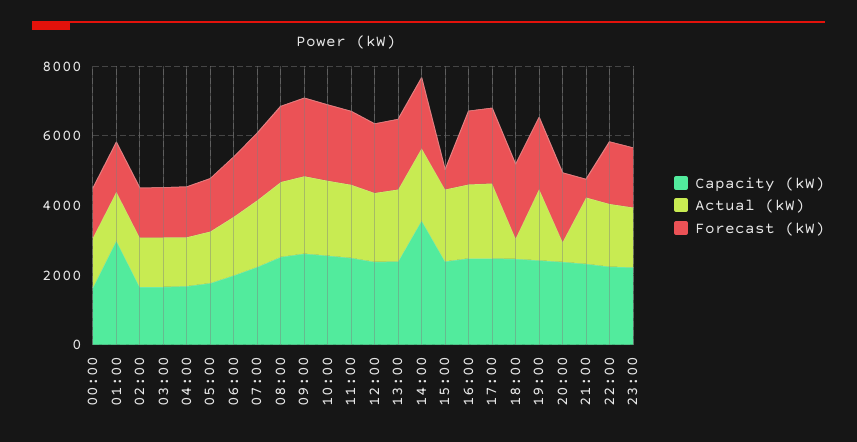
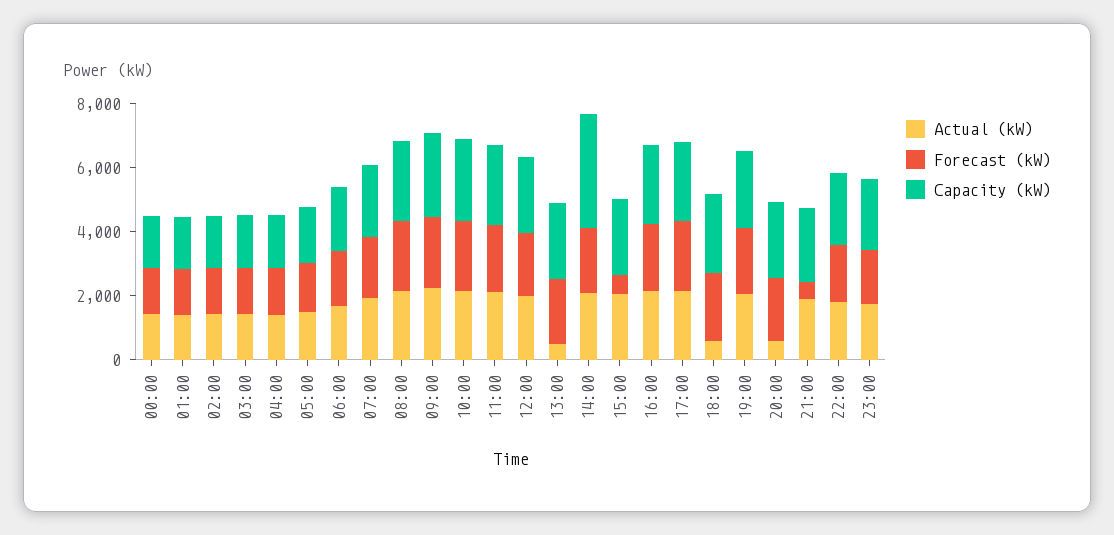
  {
    "Capacity (kW)": {
      "00:00": 1500,
-     "01:00": 3000,
+     "01:00": 1500,
      "02:00": 1500,
      "03:00": 1500,
      "04:00": 1500,
      "05:00": 2000,
      "06:00": 2000,
      "07:00": 2000,
      "08:00": 2500,
      "09:00": 2500,
      "10:00": 2500,
      "11:00": 2500,
      "12:00": 2500,
      "13:00": 2500,
      "14:00": 3500,
      "15:00": 2500,
      "16:00": 2500,
      "17:00": 2500,
      "18:00": 2500,
      "19:00": 2500,
      "20:00": 2500,
      "21:00": 2500,
      "22:00": 2000,
      "23:00": 2000
    },
    "Actual (kW)": {
      "00:00": 1500,
      "01:00": 1500,
      "02:00": 1500,
      "03:00": 1500,
      "04:00": 1500,
      "05:00": 1500,
      "06:00": 1500,
      "07:00": 2000,
      "08:00": 2000,
      "09:00": 2000,
      "10:00": 2000,
      "11:00": 2000,
      "12:00": 2000,
-     "13:00": 2000,
+     "13:00": 500,
      "14:00": 2000,
      "15:00": 2000,
      "16:00": 2000,
      "17:00": 2000,
      "18:00": 500,
      "19:00": 2000,
      "20:00": 500,
      "21:00": 2000,
      "22:00": 2000,
      "23:00": 1500
    },
    "Forecast (kW)": {
      "00:00": 1500,
      "01:00": 1500,
      "02:00": 1500,
      "03:00": 1500,
      "04:00": 1500,
      "05:00": 1500,
      "06:00": 1500,
      "07:00": 2000,
      "08:00": 2000,
      "09:00": 2000,
      "10:00": 2000,
      "11:00": 2000,
      "12:00": 2000,
      "13:00": 2000,
      "14:00": 2000,
      "15:00": 500,
      "16:00": 2000,
      "17:00": 2000,
      "18:00": 2000,
      "19:00": 2000,
      "20:00": 2000,
      "21:00": 500,
      "22:00": 2000,
      "23:00": 1500
    }
  }

